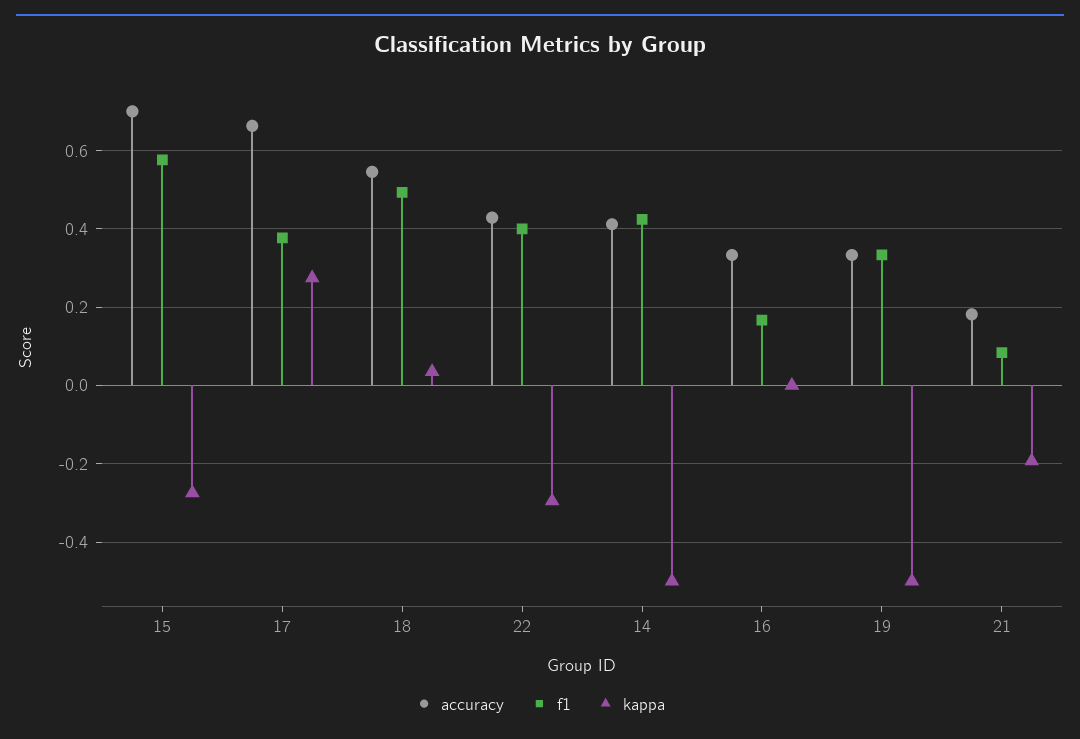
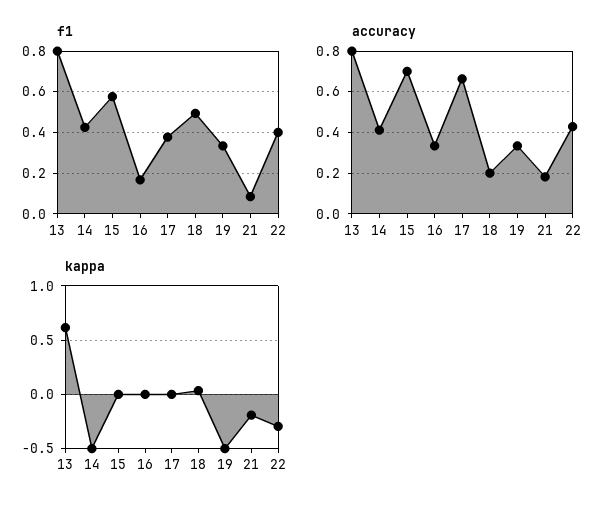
  {
    "accuracy": {
      "15": 0.7,
      "17": 0.66,
-     "18": 0.54,
+     "18": 0.2,
      "22": 0.42,
      "14": 0.42,
      "16": 0.34,
      "19": 0.34,
-     "21": 0.18
+     "21": 0.18,
+     "13": 0.8
    },
    "f1": {
      "15": 0.58,
      "17": 0.38,
      "18": 0.5,
      "22": 0.4,
      "14": 0.42,
      "16": 0.16,
      "19": 0.34,
-     "21": 0.08
+     "21": 0.08,
+     "13": 0.8
    },
    "kappa": {
-     "15": -0.28,
+     "15": 0,
-     "17": 0.28,
+     "17": 0,
      "18": 0.04,
      "22": -0.3,
      "14": -0.5,
      "16": 0,
      "19": -0.5,
-     "21": -0.2
+     "21": -0.2,
+     "13": 0.6
    }
  }

